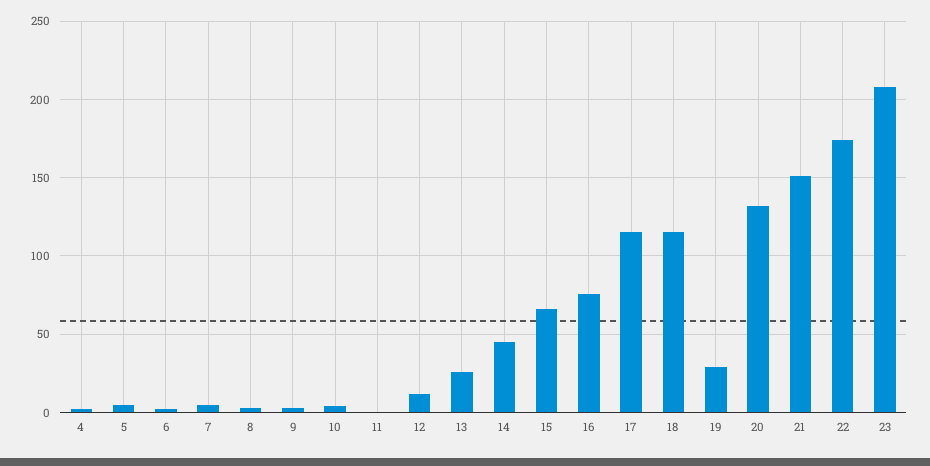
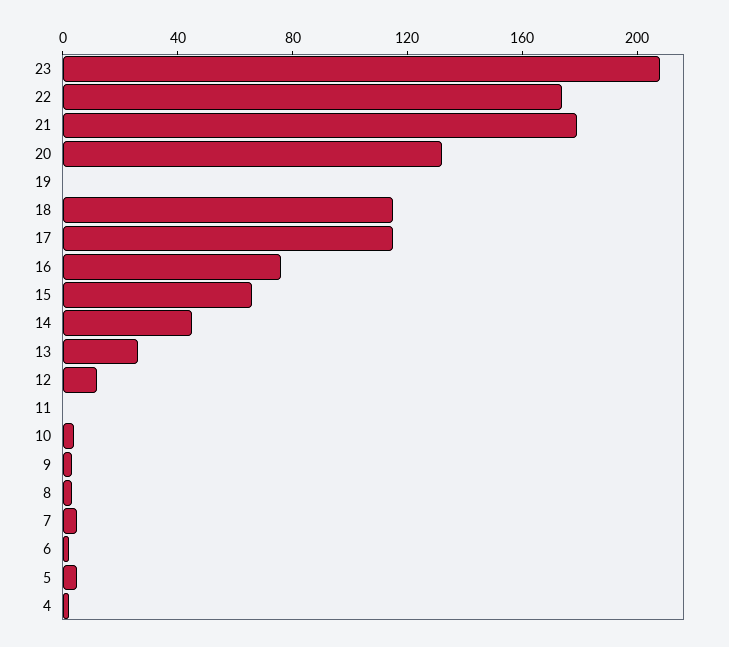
  {
    "4": 0,
    "5": 5,
    "6": 0,
    "7": 5,
    "8": 5,
    "9": 5,
    "10": 5,
    "11": 0,
    "12": 10,
    "13": 25,
    "14": 45,
    "15": 65,
    "16": 75,
    "17": 115,
    "18": 115,
-   "19": 30,
+   "19": 0,
    "20": 130,
-   "21": 150,
+   "21": 180,
    "22": 175,
    "23": 210
  }

